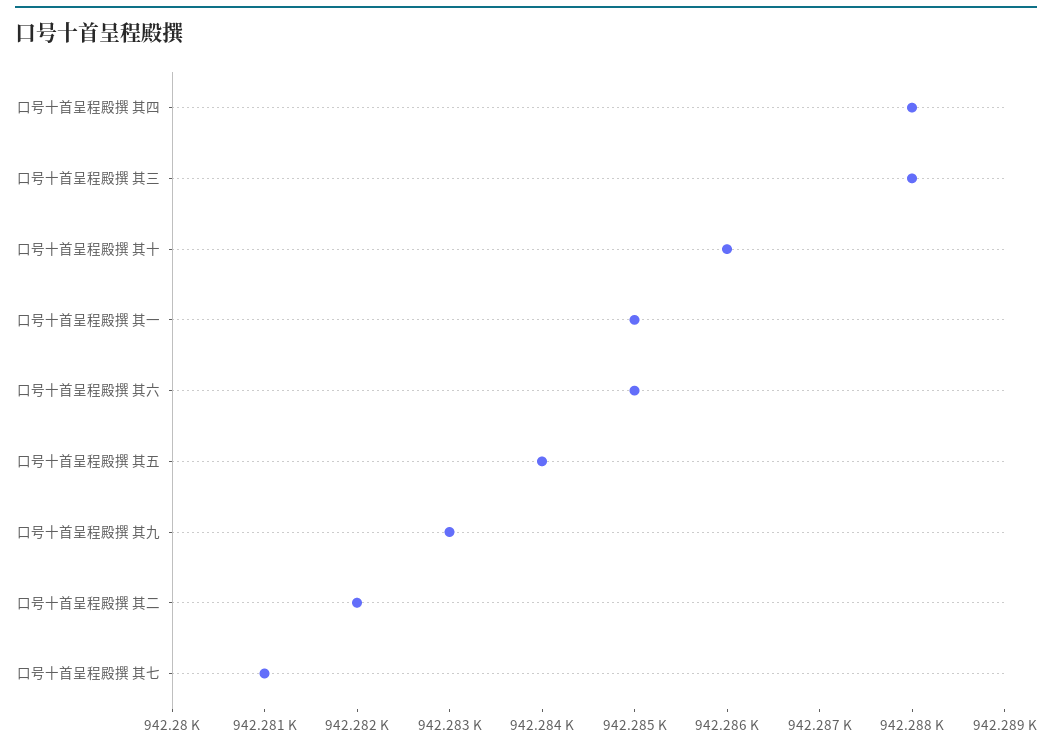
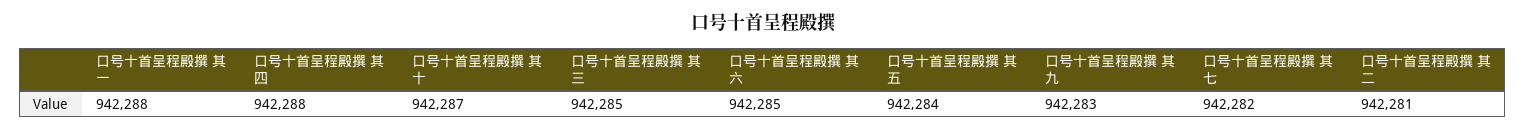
  {
    "口号十首呈程殿撰 其四": 942288,
-   "口号十首呈程殿撰 其三": 942288,
+   "口号十首呈程殿撰 其三": 942285,
-   "口号十首呈程殿撰 其十": 942286,
+   "口号十首呈程殿撰 其十": 942287,
-   "口号十首呈程殿撰 其一": 942285,
+   "口号十首呈程殿撰 其一": 942288,
    "口号十首呈程殿撰 其六": 942285,
    "口号十首呈程殿撰 其五": 942284,
    "口号十首呈程殿撰 其九": 942283,
-   "口号十首呈程殿撰 其二": 942282,
+   "口号十首呈程殿撰 其二": 942281,
-   "口号十首呈程殿撰 其七": 942281
+   "口号十首呈程殿撰 其七": 942282
  }

